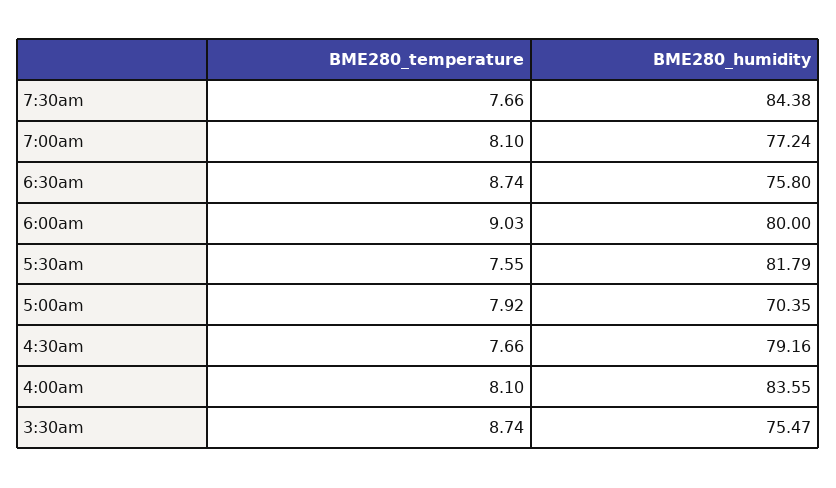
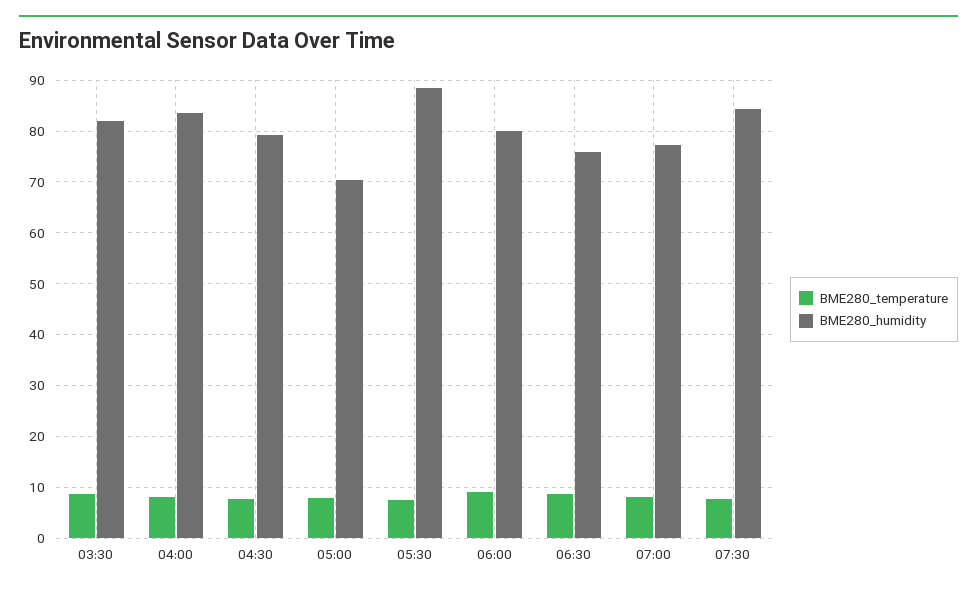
  {
    "BME280_temperature": {
      "7:30am": 7.66,
      "7:00am": 8.1,
      "6:30am": 8.74,
      "6:00am": 9.03,
      "5:30am": 7.55,
      "5:00am": 7.92,
      "4:30am": 7.66,
      "4:00am": 8.1,
      "3:30am": 8.74
    },
    "BME280_humidity": {
      "7:30am": 84.38,
      "7:00am": 77.24,
      "6:30am": 75.8,
      "6:00am": 80,
-     "5:30am": 81.79,
+     "5:30am": 88,
      "5:00am": 70.35,
      "4:30am": 79.16,
      "4:00am": 83.55,
-     "3:30am": 75.47
+     "3:30am": 82
    }
  }

